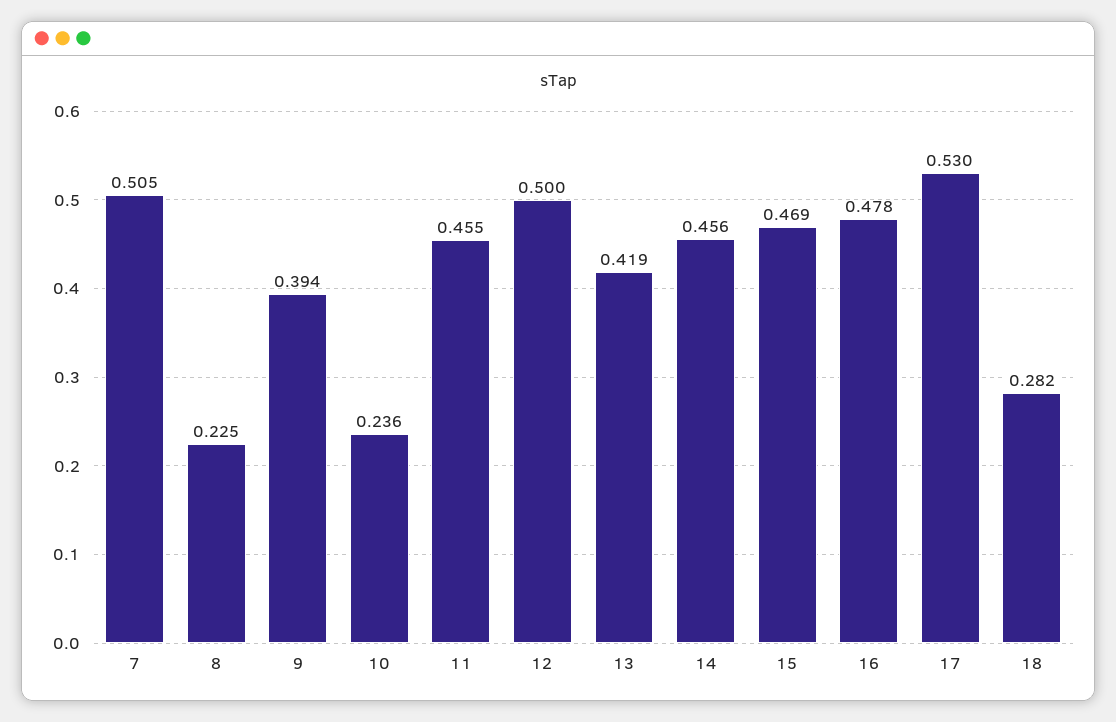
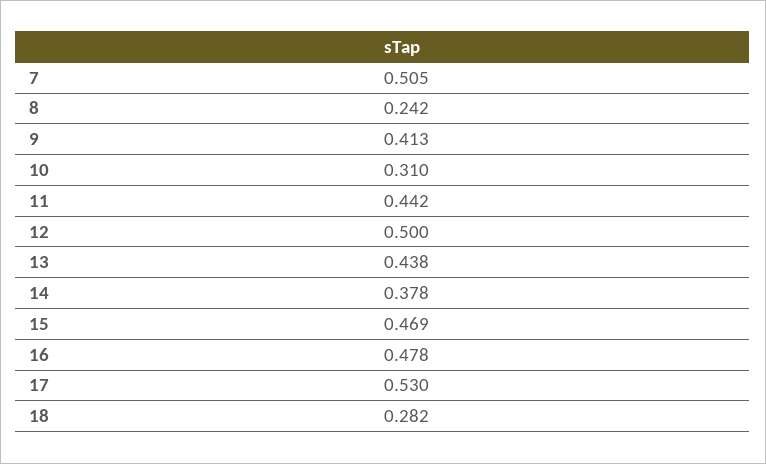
  {
    "7": 0.505,
-   "8": 0.225,
+   "8": 0.242,
-   "9": 0.394,
+   "9": 0.413,
-   "10": 0.236,
+   "10": 0.31,
-   "11": 0.455,
+   "11": 0.442,
    "12": 0.5,
-   "13": 0.419,
+   "13": 0.438,
-   "14": 0.456,
+   "14": 0.378,
    "15": 0.469,
    "16": 0.478,
    "17": 0.53,
    "18": 0.282
  }

